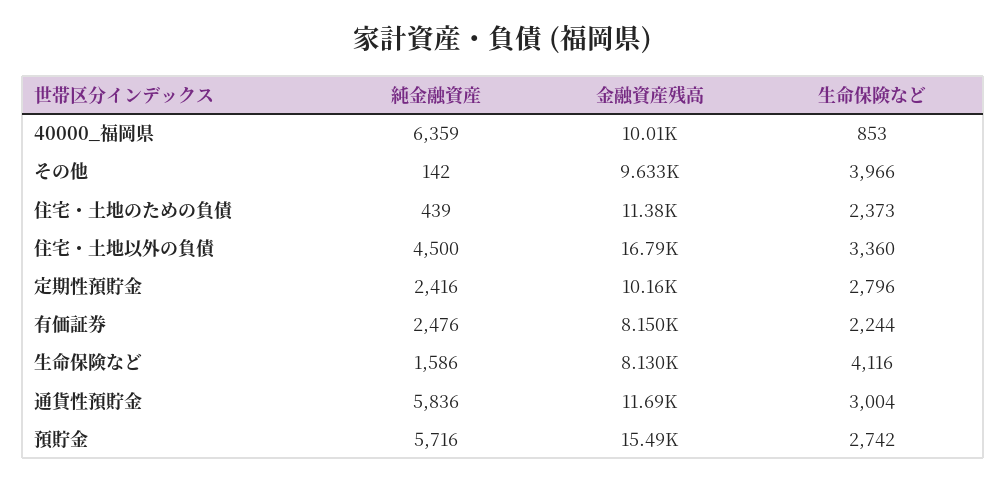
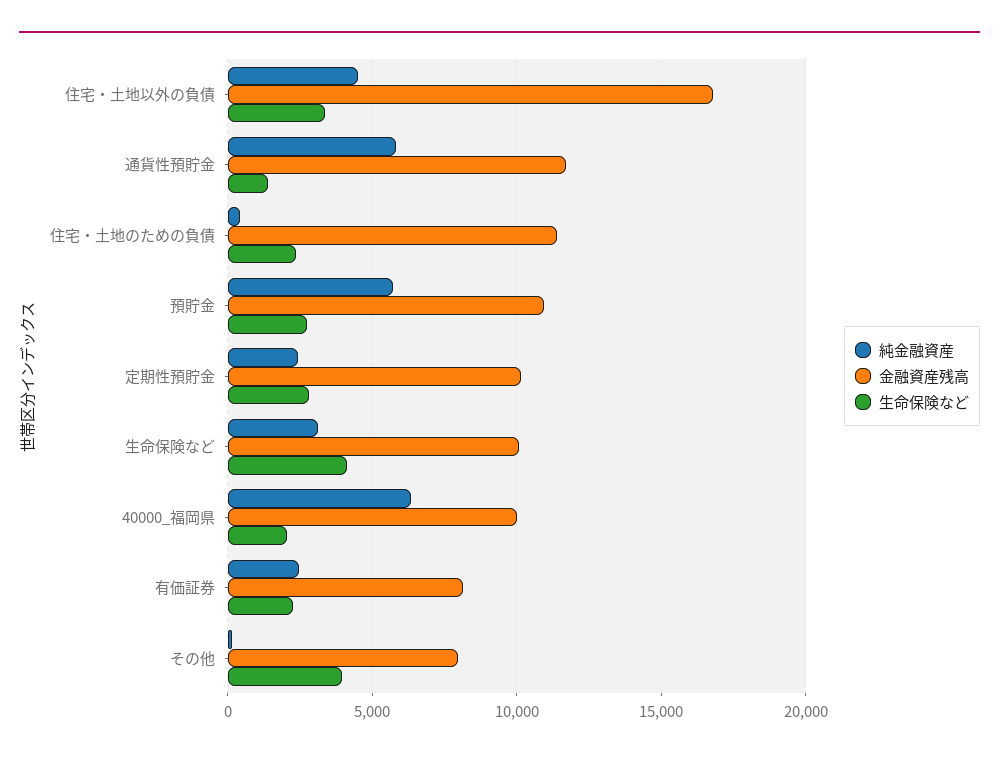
  {
    "純金融資産": {
      "40000_福岡県": 6359,
      "その他": 142,
      "住宅・土地のための負債": 439,
      "住宅・土地以外の負債": 4500,
      "定期性預貯金": 2416,
      "有価証券": 2476,
-     "生命保険など": 1586,
+     "生命保険など": 3000,
      "通貨性預貯金": 5836,
      "預貯金": 5716
    },
    "金融資産残高": {
      "40000_福岡県": 10010,
-     "その他": 9633,
+     "その他": 8000,
      "住宅・土地のための負債": 11380,
      "住宅・土地以外の負債": 16790,
      "定期性預貯金": 10160,
      "有価証券": 8150,
-     "生命保険など": 8130,
+     "生命保険など": 10000,
      "通貨性預貯金": 11690,
-     "預貯金": 15490
+     "預貯金": 11000
    },
    "生命保険など": {
-     "40000_福岡県": 853,
+     "40000_福岡県": 2000,
      "その他": 3966,
      "住宅・土地のための負債": 2373,
      "住宅・土地以外の負債": 3360,
      "定期性預貯金": 2796,
      "有価証券": 2244,
      "生命保険など": 4116,
-     "通貨性預貯金": 3004,
+     "通貨性預貯金": 1500,
      "預貯金": 2742
    }
  }

